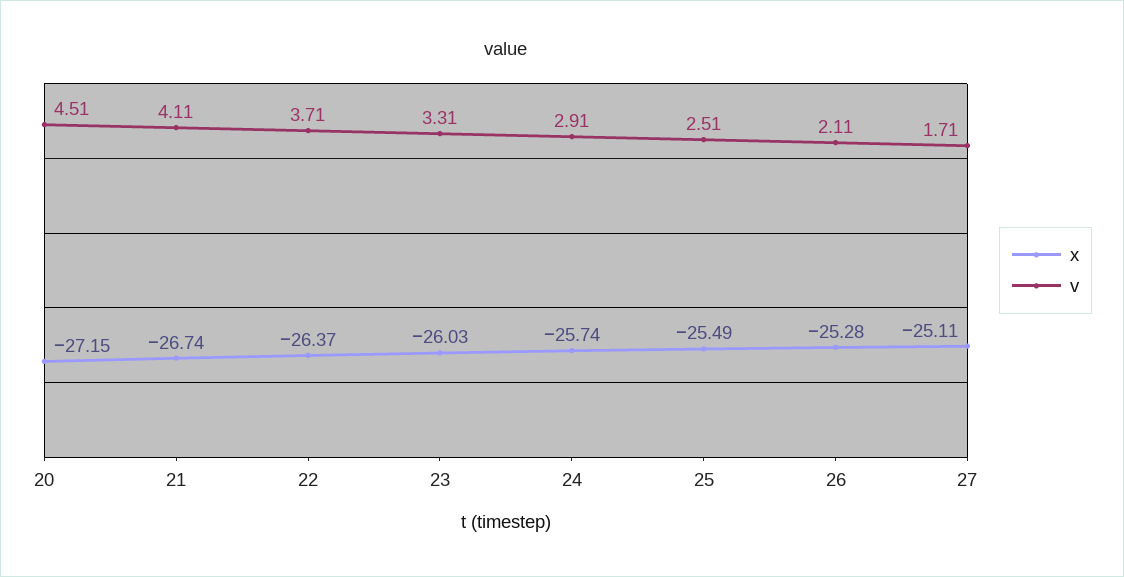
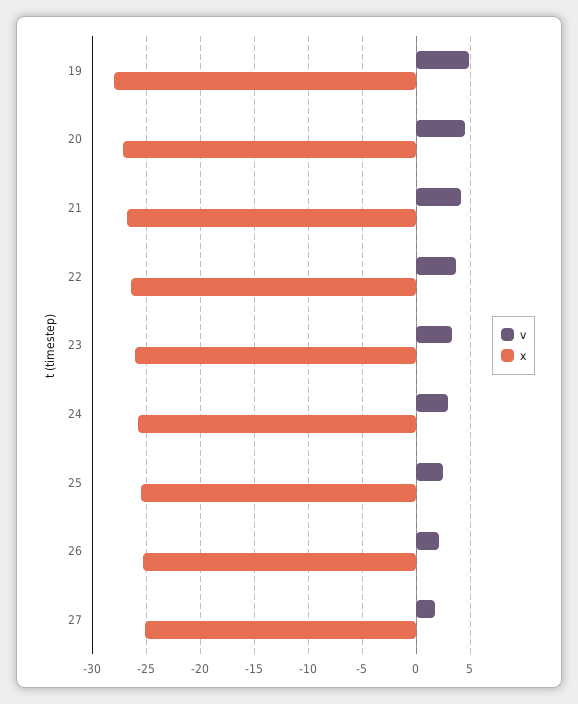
  {
    "x": {
      "20": -27.15,
      "21": -26.74,
      "22": -26.37,
      "23": -26.03,
      "24": -25.74,
      "25": -25.49,
      "26": -25.28,
-     "27": -25.11
+     "27": -25.11,
+     "19": -28
    },
    "v": {
      "20": 4.51,
      "21": 4.11,
      "22": 3.71,
      "23": 3.31,
      "24": 2.91,
      "25": 2.51,
      "26": 2.11,
-     "27": 1.71
+     "27": 1.71,
+     "19": 5
    }
  }

